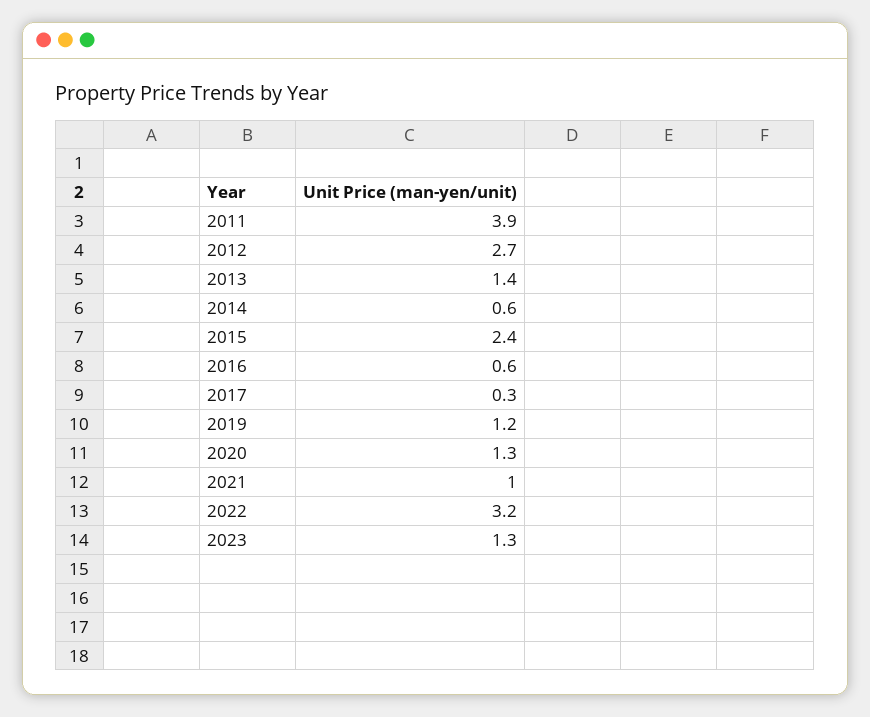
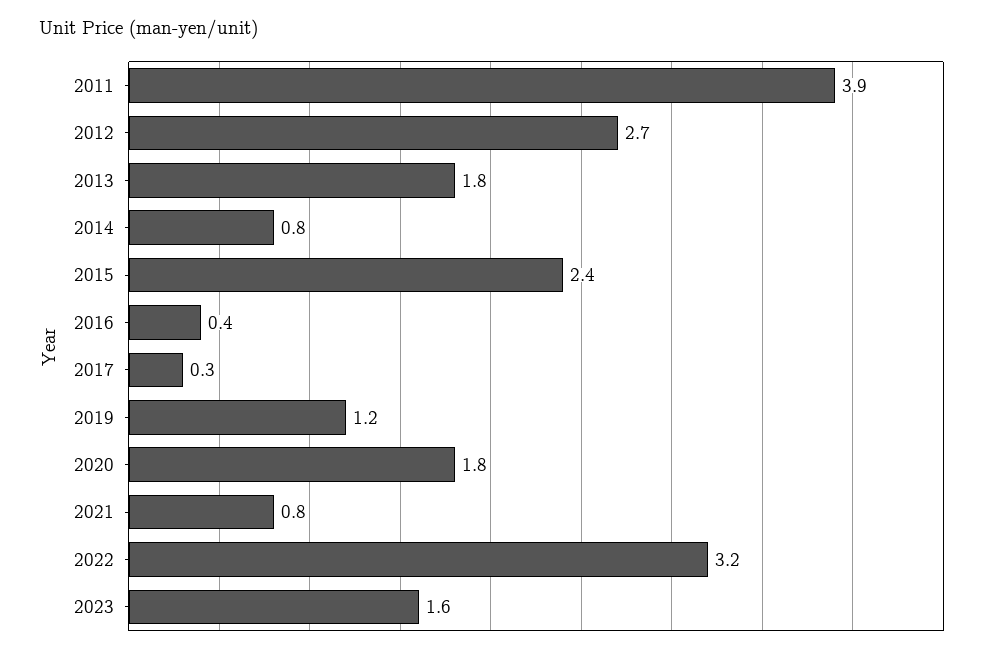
  {
    "2011": 3.9,
    "2012": 2.7,
-   "2013": 1.4,
+   "2013": 1.8,
-   "2014": 0.6,
+   "2014": 0.8,
    "2015": 2.4,
-   "2016": 0.6,
+   "2016": 0.4,
    "2017": 0.3,
    "2019": 1.2,
-   "2020": 1.3,
+   "2020": 1.8,
-   "2021": 1,
+   "2021": 0.8,
    "2022": 3.2,
-   "2023": 1.3
+   "2023": 1.6
  }

